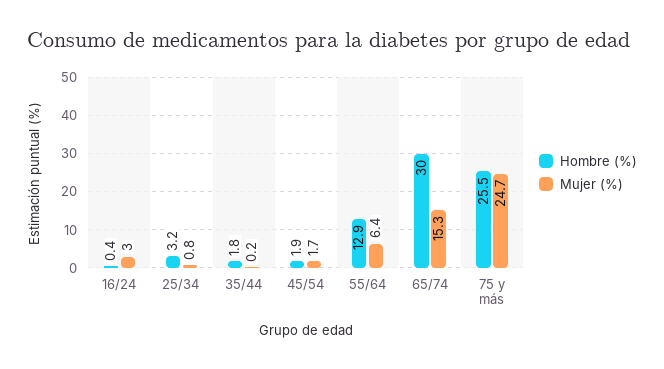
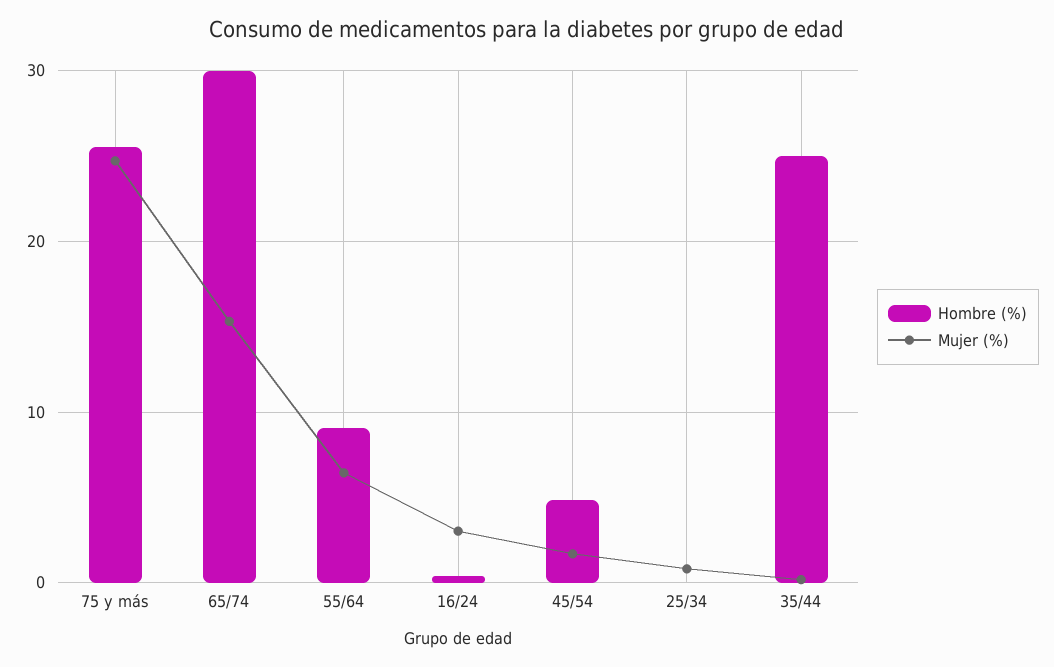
  {
    "Hombre (%)": {
      "16/24": 0.4,
-     "25/34": 3.2,
+     "25/34": 0,
-     "35/44": 1.8,
+     "35/44": 25,
-     "45/54": 1.9,
+     "45/54": 5,
-     "55/64": 12.9,
+     "55/64": 9,
      "65/74": 30,
      "75 y más": 25.5
    },
    "Mujer (%)": {
      "16/24": 3,
      "25/34": 0.8,
      "35/44": 0.2,
      "45/54": 1.7,
      "55/64": 6.4,
      "65/74": 15.3,
      "75 y más": 24.7
    }
  }

